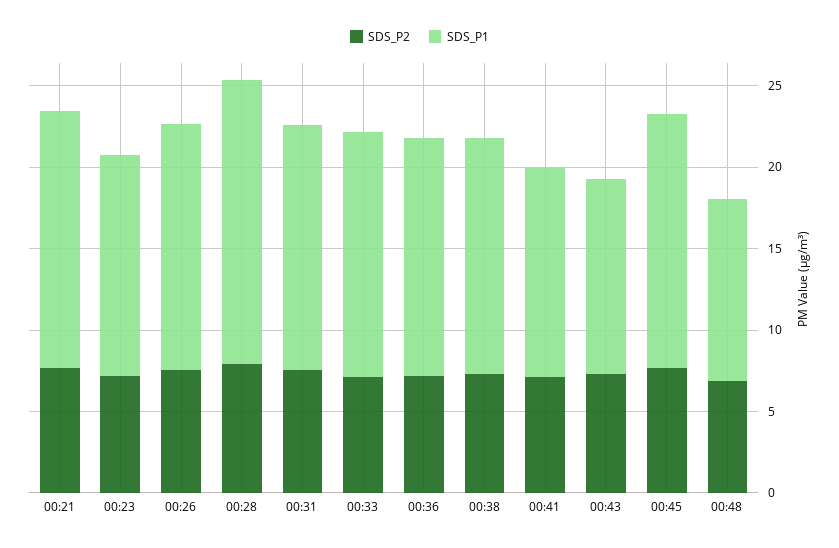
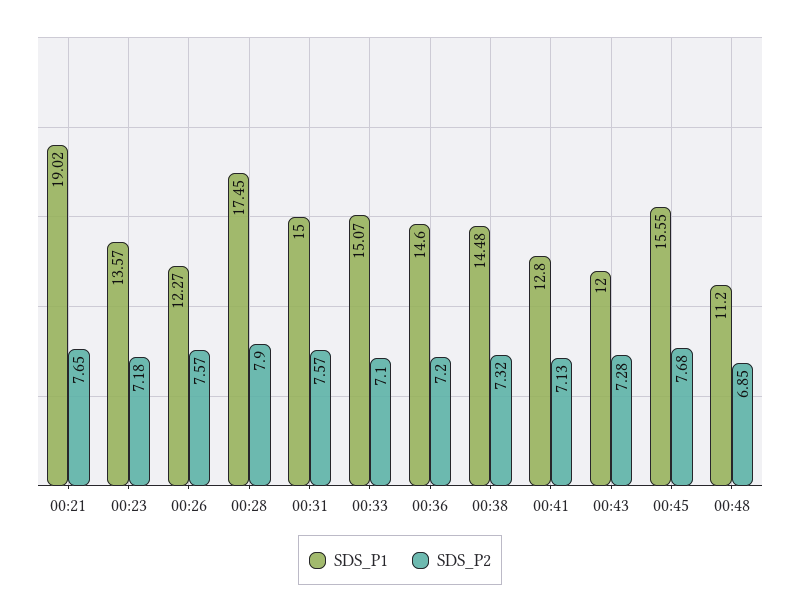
  {
    "SDS_P2": {
      "00:21": 7.65,
      "00:23": 7.18,
      "00:26": 7.57,
      "00:28": 7.9,
      "00:31": 7.57,
      "00:33": 7.1,
      "00:36": 7.2,
      "00:38": 7.32,
      "00:41": 7.13,
      "00:43": 7.28,
      "00:45": 7.68,
      "00:48": 6.85
    },
    "SDS_P1": {
-     "00:21": 16,
+     "00:21": 19.02,
      "00:23": 13.57,
-     "00:26": 15,
+     "00:26": 12.27,
      "00:28": 17.45,
      "00:31": 15,
      "00:33": 15.07,
      "00:36": 14.6,
      "00:38": 14.48,
      "00:41": 12.8,
      "00:43": 12,
      "00:45": 15.55,
      "00:48": 11.2
    }
  }

